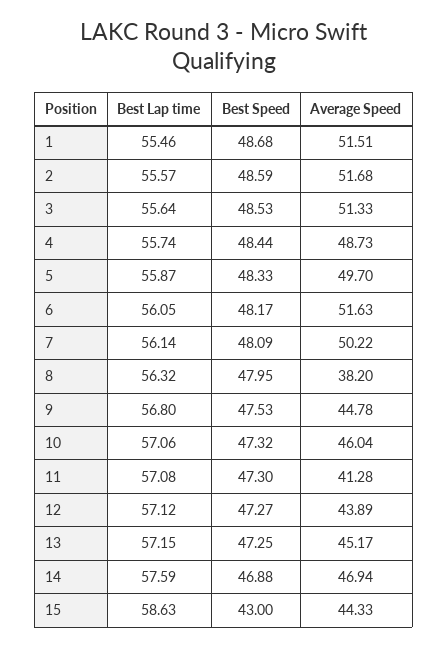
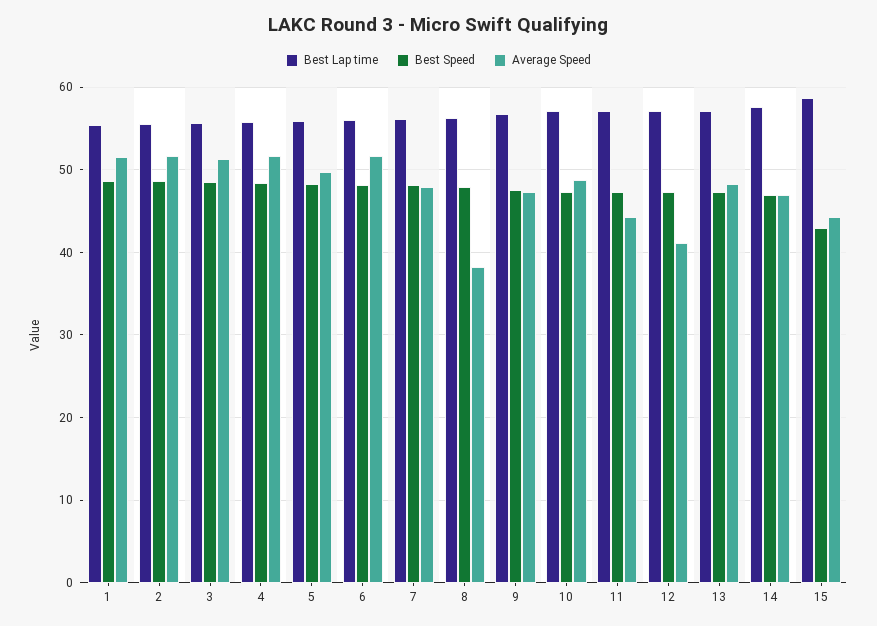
  {
    "Best Lap time": {
      "1": 55.46,
      "2": 55.57,
      "3": 55.64,
      "4": 55.74,
      "5": 55.87,
      "6": 56.05,
      "7": 56.14,
      "8": 56.32,
      "9": 56.8,
      "10": 57.06,
      "11": 57.08,
      "12": 57.12,
      "13": 57.15,
      "14": 57.59,
      "15": 58.63
    },
    "Best Speed": {
      "1": 48.68,
      "2": 48.59,
      "3": 48.53,
      "4": 48.44,
      "5": 48.33,
      "6": 48.17,
      "7": 48.09,
      "8": 47.95,
      "9": 47.53,
      "10": 47.32,
      "11": 47.3,
      "12": 47.27,
      "13": 47.25,
      "14": 46.88,
      "15": 43
    },
    "Average Speed": {
      "1": 51.51,
      "2": 51.68,
      "3": 51.33,
-     "4": 48.73,
+     "4": 52,
      "5": 49.7,
      "6": 51.63,
-     "7": 50.22,
+     "7": 48,
      "8": 38.2,
-     "9": 44.78,
+     "9": 47,
-     "10": 46.04,
+     "10": 49,
-     "11": 41.28,
+     "11": 44,
-     "12": 43.89,
+     "12": 41,
-     "13": 45.17,
+     "13": 48,
      "14": 46.94,
      "15": 44.33
    }
  }

